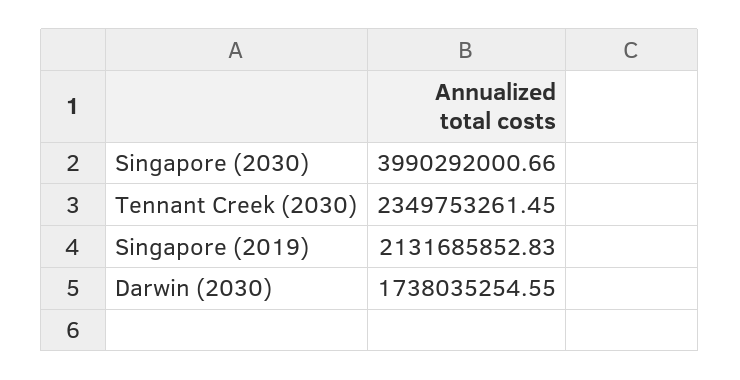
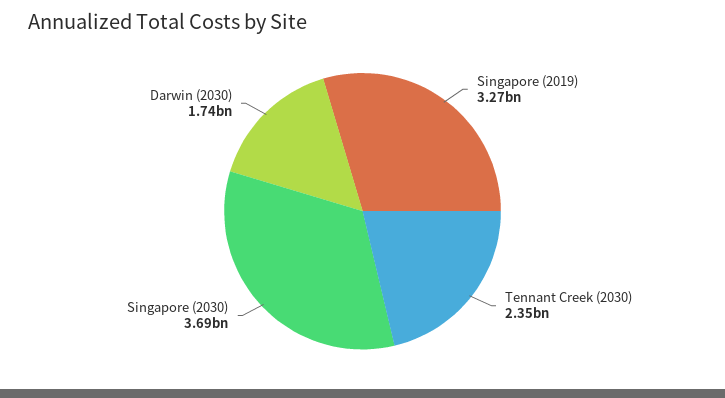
  {
-   "Singapore (2030)": 3990292000.66,
+   "Singapore (2030)": 3690000000,
    "Tennant Creek (2030)": 2349753261.45,
-   "Singapore (2019)": 2131685852.83,
+   "Singapore (2019)": 3270000000,
    "Darwin (2030)": 1738035254.55
  }

